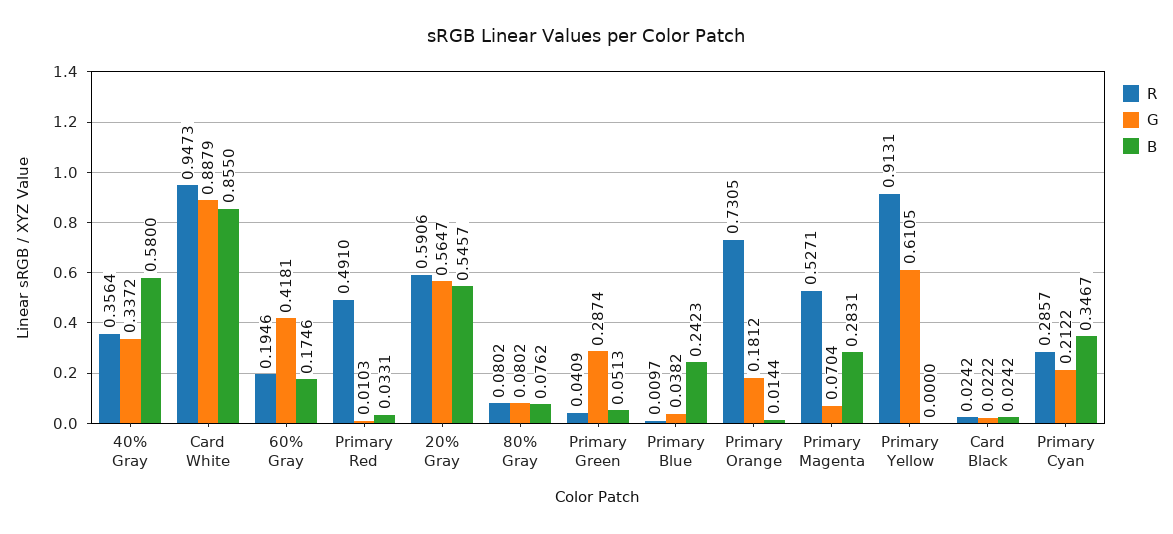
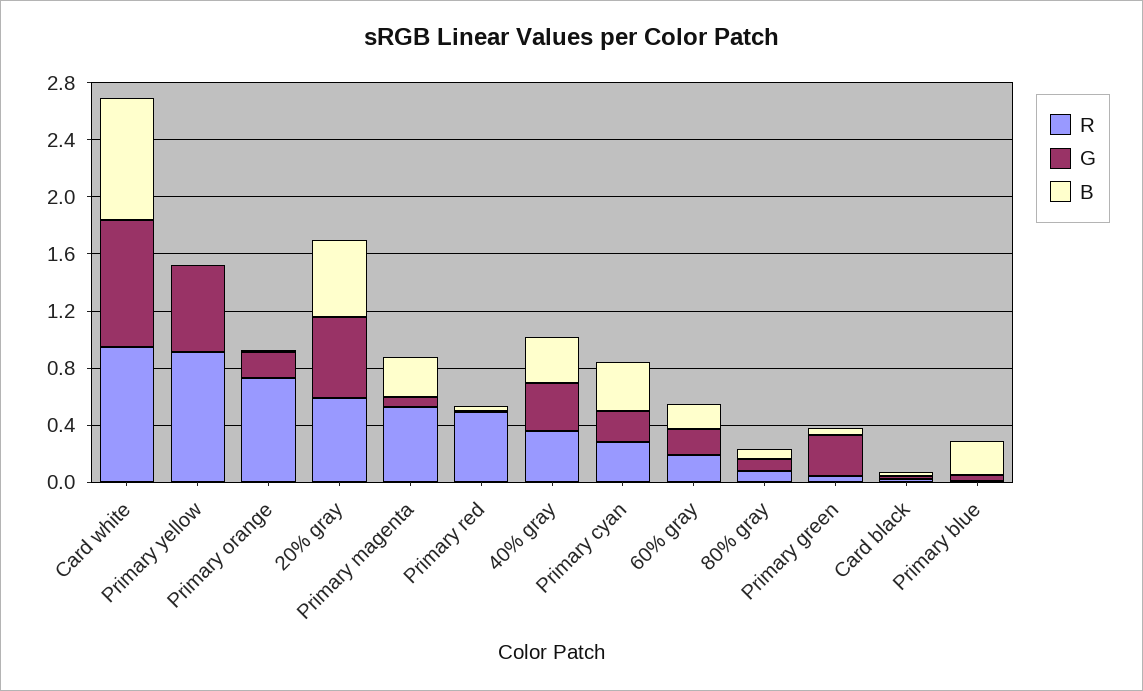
  {
    "R": {
      "40% Gray": 0.3564,
      "Card White": 0.9473,
      "60% Gray": 0.1946,
      "Primary Red": 0.491,
      "20% Gray": 0.5906,
      "80% Gray": 0.0802,
      "Primary Green": 0.0409,
      "Primary Blue": 0.0097,
      "Primary Orange": 0.7305,
      "Primary Magenta": 0.5271,
      "Primary Yellow": 0.9131,
      "Card Black": 0.0242,
      "Primary Cyan": 0.2857
    },
    "G": {
      "40% Gray": 0.3372,
      "Card White": 0.8879,
-     "60% Gray": 0.4181,
+     "60% Gray": 0.2,
      "Primary Red": 0.0103,
      "20% Gray": 0.5647,
      "80% Gray": 0.0802,
      "Primary Green": 0.2874,
      "Primary Blue": 0.0382,
      "Primary Orange": 0.1812,
      "Primary Magenta": 0.0704,
      "Primary Yellow": 0.6105,
      "Card Black": 0.0222,
      "Primary Cyan": 0.2122
    },
    "B": {
-     "40% Gray": 0.58,
+     "40% Gray": 0.3,
      "Card White": 0.855,
      "60% Gray": 0.1746,
      "Primary Red": 0.0331,
      "20% Gray": 0.5457,
      "80% Gray": 0.0762,
      "Primary Green": 0.0513,
      "Primary Blue": 0.2423,
      "Primary Orange": 0.0144,
      "Primary Magenta": 0.2831,
      "Primary Yellow": 0,
      "Card Black": 0.0242,
      "Primary Cyan": 0.3467
    }
  }

